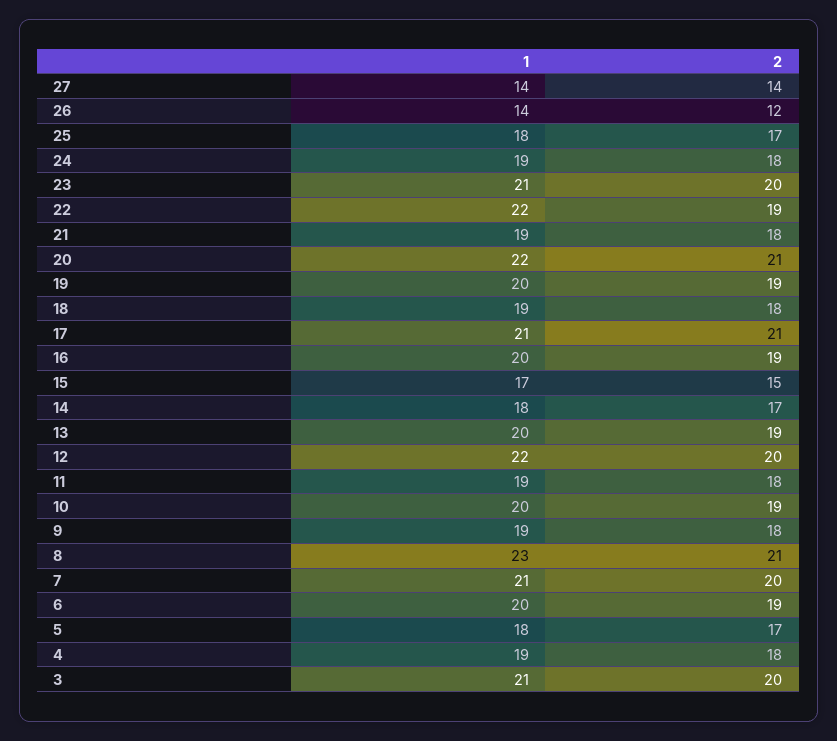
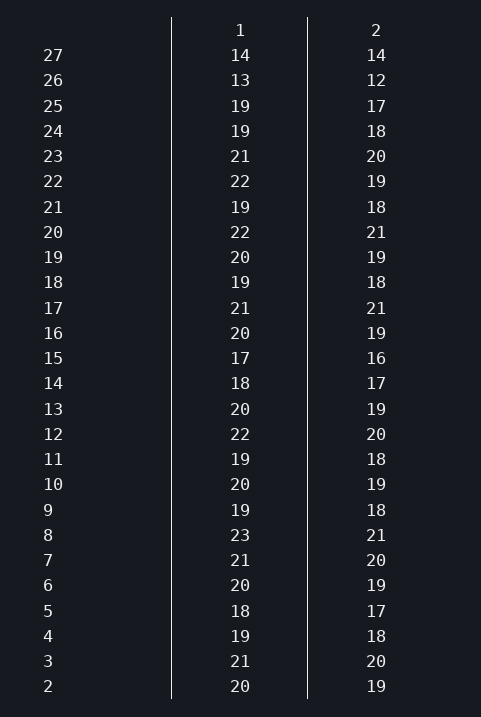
  {
    "1": {
      "27": 14,
-     "26": 14,
+     "26": 13,
-     "25": 18,
+     "25": 19,
      "24": 19,
      "23": 21,
      "22": 22,
      "21": 19,
      "20": 22,
      "19": 20,
      "18": 19,
      "17": 21,
      "16": 20,
      "15": 17,
      "14": 18,
      "13": 20,
      "12": 22,
      "11": 19,
      "10": 20,
      "9": 19,
      "8": 23,
      "7": 21,
      "6": 20,
      "5": 18,
      "4": 19,
-     "3": 21
+     "3": 21,
+     "2": 20
    },
    "2": {
      "27": 14,
      "26": 12,
      "25": 17,
      "24": 18,
      "23": 20,
      "22": 19,
      "21": 18,
      "20": 21,
      "19": 19,
      "18": 18,
      "17": 21,
      "16": 19,
-     "15": 15,
+     "15": 16,
      "14": 17,
      "13": 19,
      "12": 20,
      "11": 18,
      "10": 19,
      "9": 18,
      "8": 21,
      "7": 20,
      "6": 19,
      "5": 17,
      "4": 18,
-     "3": 20
+     "3": 20,
+     "2": 19
    }
  }

